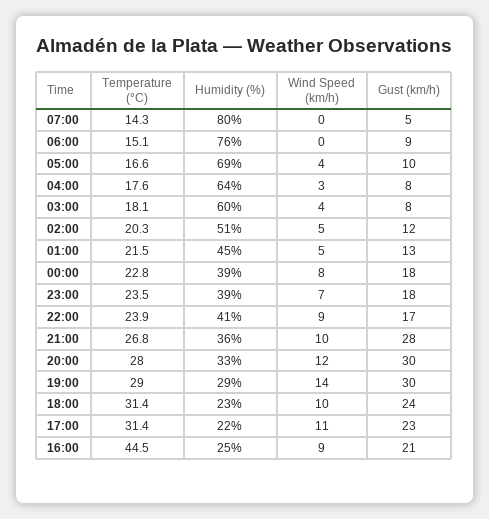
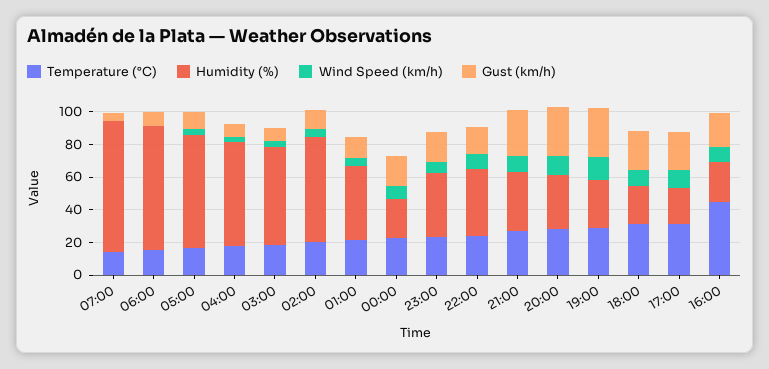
  {
    "Temperature (°C)": {
      "07:00": 14.3,
      "06:00": 15.1,
      "05:00": 16.6,
      "04:00": 17.6,
      "03:00": 18.1,
      "02:00": 20.3,
      "01:00": 21.5,
      "00:00": 22.8,
      "23:00": 23.5,
      "22:00": 23.9,
      "21:00": 26.8,
      "20:00": 28,
      "19:00": 29,
      "18:00": 31.4,
      "17:00": 31.4,
      "16:00": 44.5
    },
    "Humidity (%)": {
      "07:00": 80,
      "06:00": 76,
      "05:00": 69,
      "04:00": 64,
      "03:00": 60,
-     "02:00": 51,
+     "02:00": 65,
      "01:00": 45,
-     "00:00": 39,
+     "00:00": 25,
      "23:00": 39,
      "22:00": 41,
      "21:00": 36,
      "20:00": 33,
      "19:00": 29,
      "18:00": 23,
      "17:00": 22,
      "16:00": 25
    },
    "Wind Speed (km/h)": {
      "07:00": 0,
      "06:00": 0,
      "05:00": 4,
      "04:00": 3,
      "03:00": 4,
      "02:00": 5,
      "01:00": 5,
      "00:00": 8,
      "23:00": 7,
      "22:00": 9,
      "21:00": 10,
      "20:00": 12,
      "19:00": 14,
      "18:00": 10,
      "17:00": 11,
      "16:00": 9
    },
    "Gust (km/h)": {
      "07:00": 5,
      "06:00": 9,
      "05:00": 10,
      "04:00": 8,
      "03:00": 8,
      "02:00": 12,
      "01:00": 13,
      "00:00": 18,
      "23:00": 18,
      "22:00": 17,
      "21:00": 28,
      "20:00": 30,
      "19:00": 30,
      "18:00": 24,
      "17:00": 23,
      "16:00": 21
    }
  }

